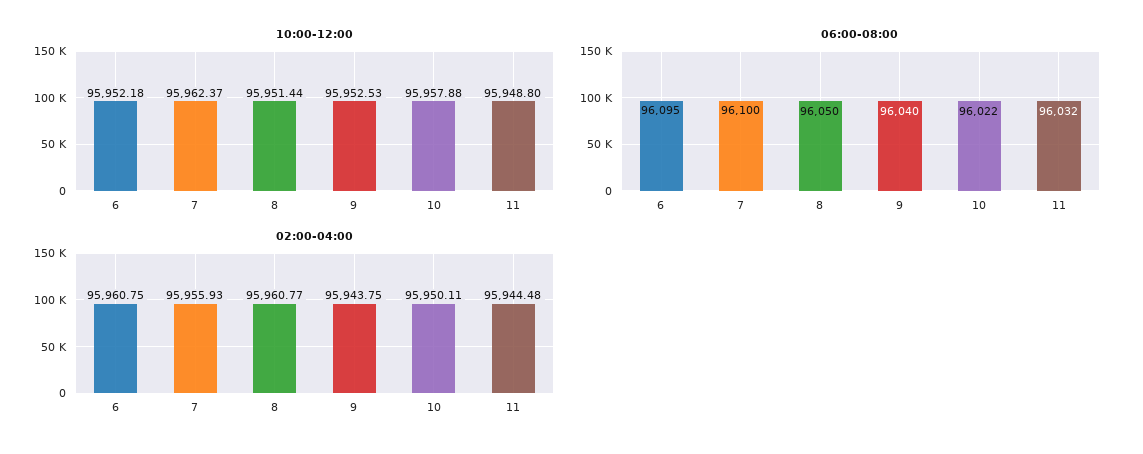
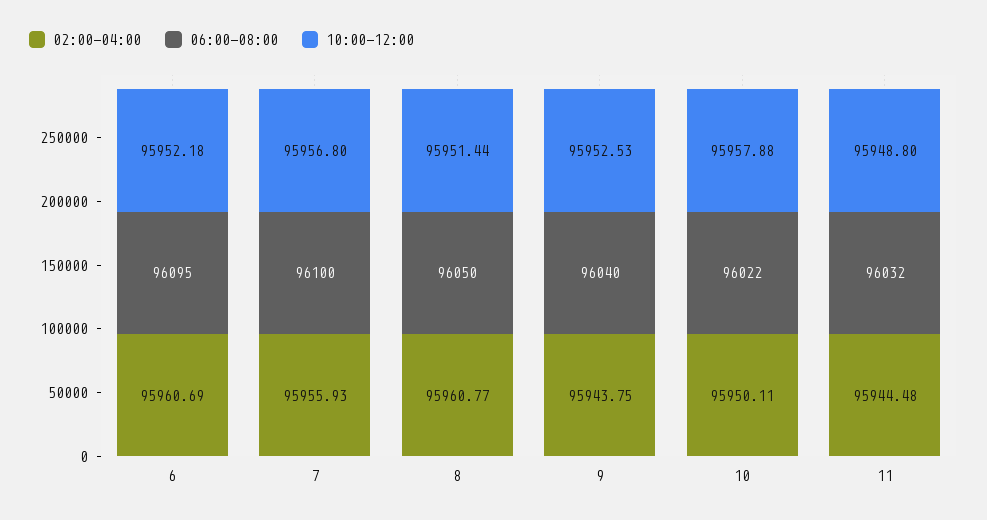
  {
    "10:00-12:00": {
      "6": 95952.18,
-     "7": 95962.37,
+     "7": 95956.8,
      "8": 95951.44,
      "9": 95952.53,
      "10": 95957.88,
      "11": 95948.8
    },
    "06:00-08:00": {
      "6": 96095,
      "7": 96100,
      "8": 96050,
      "9": 96040,
      "10": 96022,
      "11": 96032
    },
    "02:00-04:00": {
-     "6": 95960.75,
+     "6": 95960.69,
      "7": 95955.93,
      "8": 95960.77,
      "9": 95943.75,
      "10": 95950.11,
      "11": 95944.48
    }
  }

